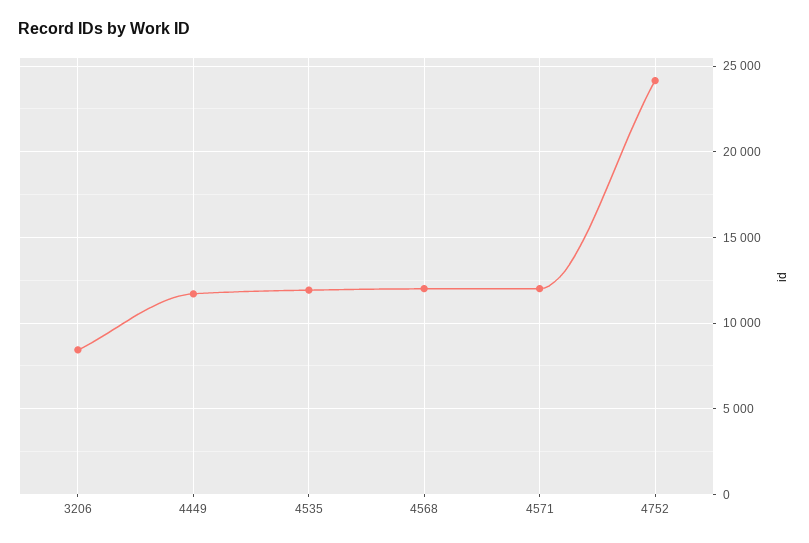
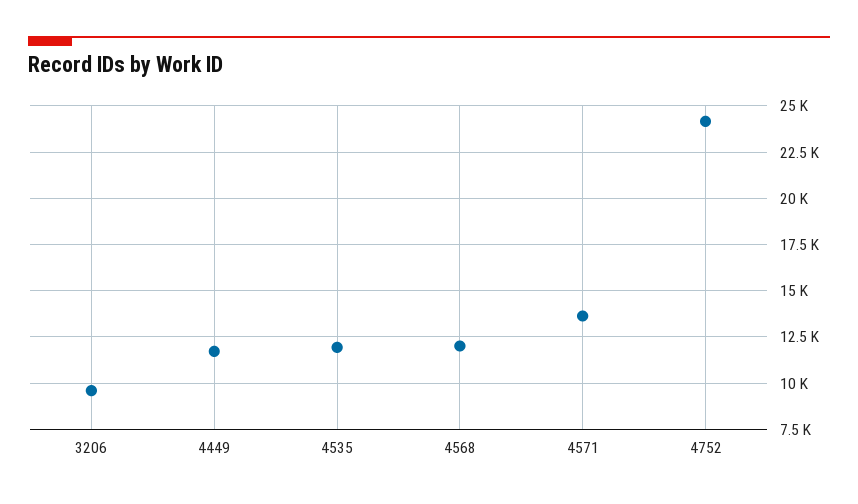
  {
-   "3206": 8500,
+   "3206": 9500,
    "4449": 11500,
    "4535": 12000,
    "4568": 12000,
-   "4571": 12000,
+   "4571": 13500,
    "4752": 24000
  }

